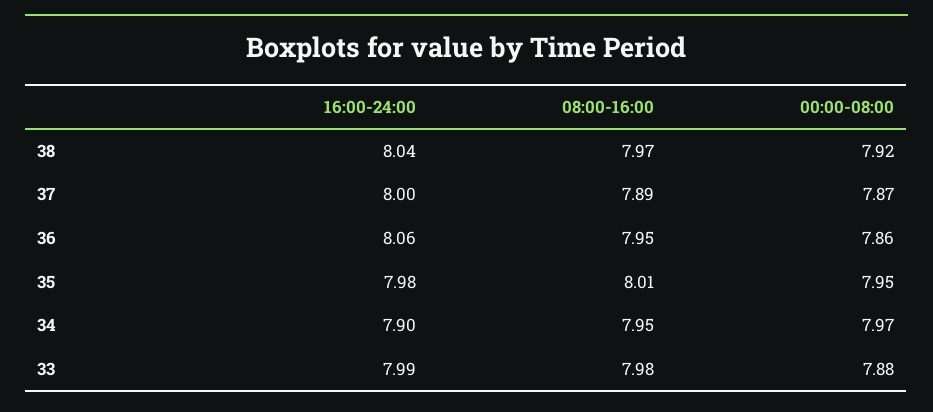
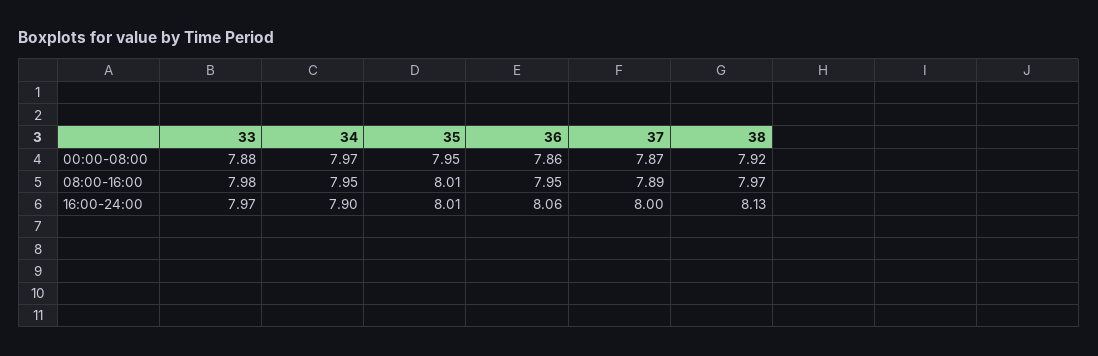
  {
    "16:00-24:00": {
-     "38": 8.04,
+     "38": 8.13,
      "37": 8,
      "36": 8.06,
-     "35": 7.98,
+     "35": 8.01,
      "34": 7.9,
-     "33": 7.99
+     "33": 7.97
    },
    "08:00-16:00": {
      "38": 7.97,
      "37": 7.89,
      "36": 7.95,
      "35": 8.01,
      "34": 7.95,
      "33": 7.98
    },
    "00:00-08:00": {
      "38": 7.92,
      "37": 7.87,
      "36": 7.86,
      "35": 7.95,
      "34": 7.97,
      "33": 7.88
    }
  }

